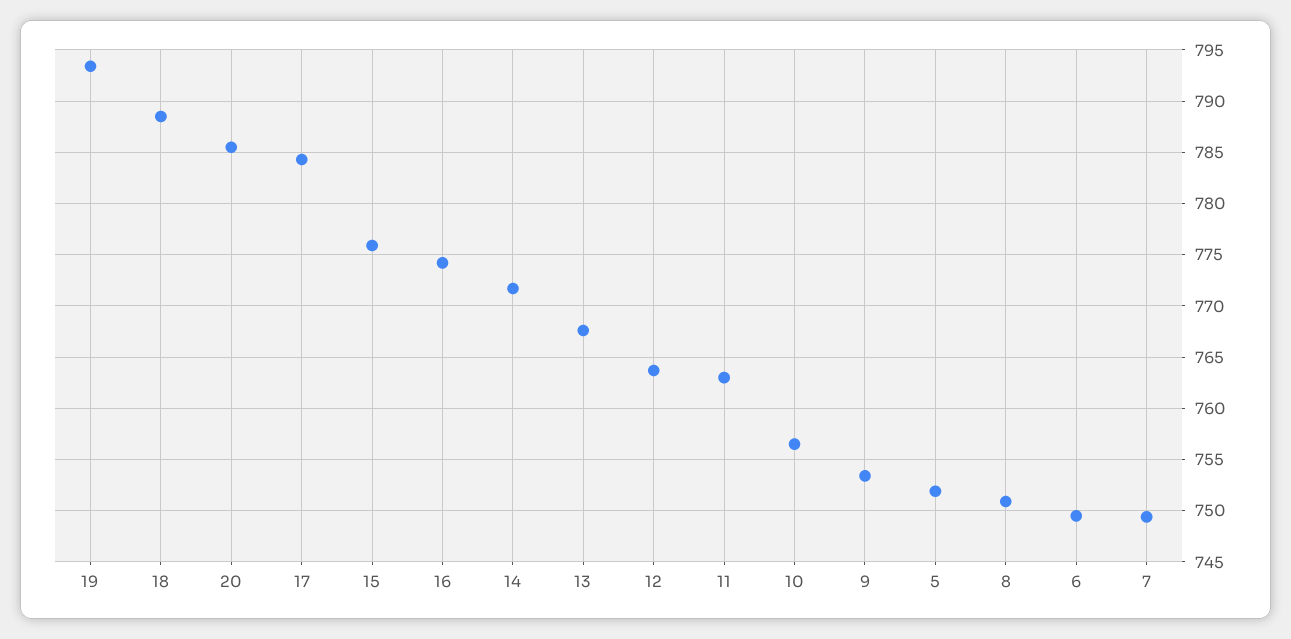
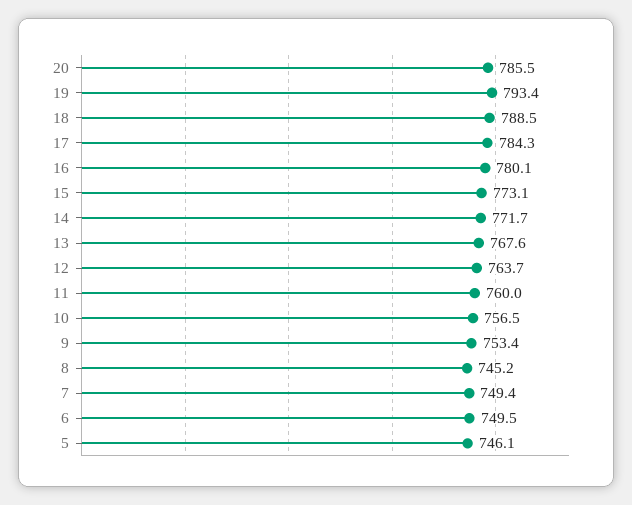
  {
    "19": 793.4,
    "18": 788.5,
    "20": 785.5,
    "17": 784.3,
-   "15": 776,
+   "15": 773.1,
-   "16": 774,
+   "16": 780.1,
    "14": 771.7,
    "13": 767.6,
    "12": 763.7,
-   "11": 763,
+   "11": 760,
    "10": 756.5,
    "9": 753.4,
-   "5": 752,
+   "5": 746.1,
-   "8": 751,
+   "8": 745.2,
    "6": 749.5,
    "7": 749.4
  }

